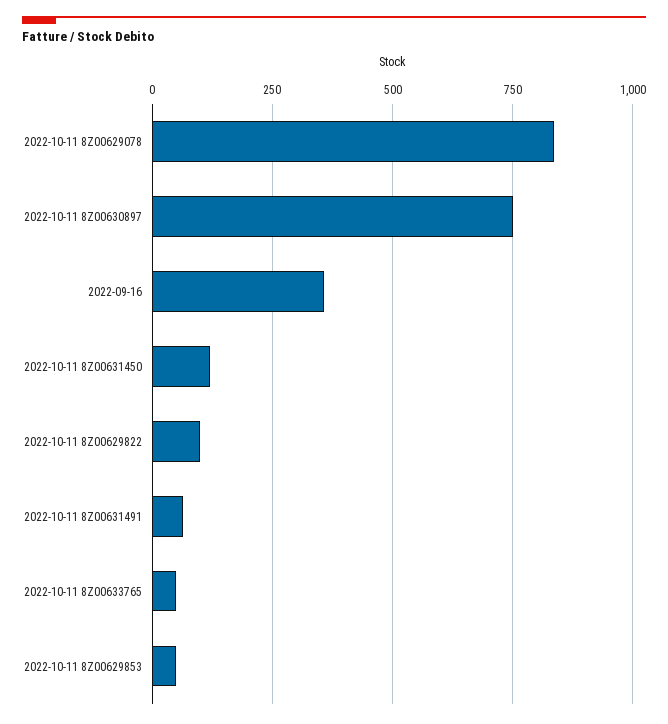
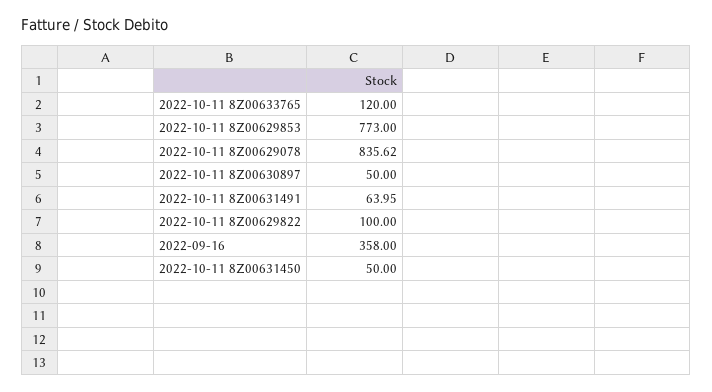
  {
    "2022-10-11 8Z00629078": 835.62,
-   "2022-10-11 8Z00630897": 750,
+   "2022-10-11 8Z00630897": 50,
    "2022-09-16": 358,
-   "2022-10-11 8Z00631450": 125,
+   "2022-10-11 8Z00631450": 50,
    "2022-10-11 8Z00629822": 100,
    "2022-10-11 8Z00631491": 63.95,
-   "2022-10-11 8Z00633765": 50,
+   "2022-10-11 8Z00633765": 120,
-   "2022-10-11 8Z00629853": 50
+   "2022-10-11 8Z00629853": 773
  }

